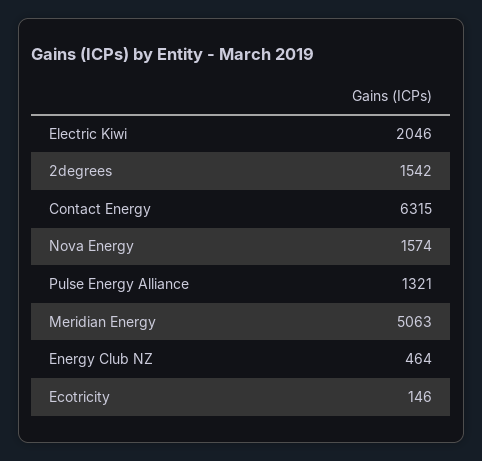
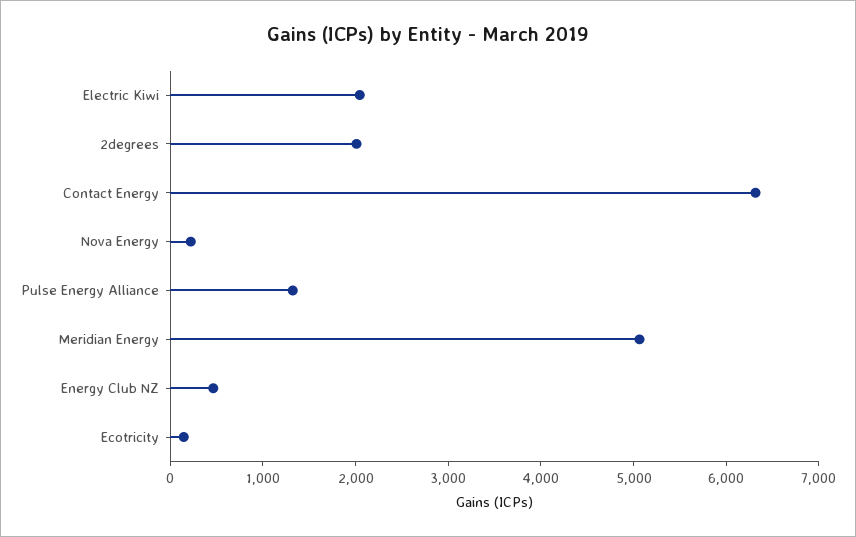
  {
    "Electric Kiwi": 2046,
-   "2degrees": 1542,
+   "2degrees": 2000,
    "Contact Energy": 6315,
-   "Nova Energy": 1574,
+   "Nova Energy": 200,
    "Pulse Energy Alliance": 1321,
    "Meridian Energy": 5063,
    "Energy Club NZ": 464,
    "Ecotricity": 146
  }

